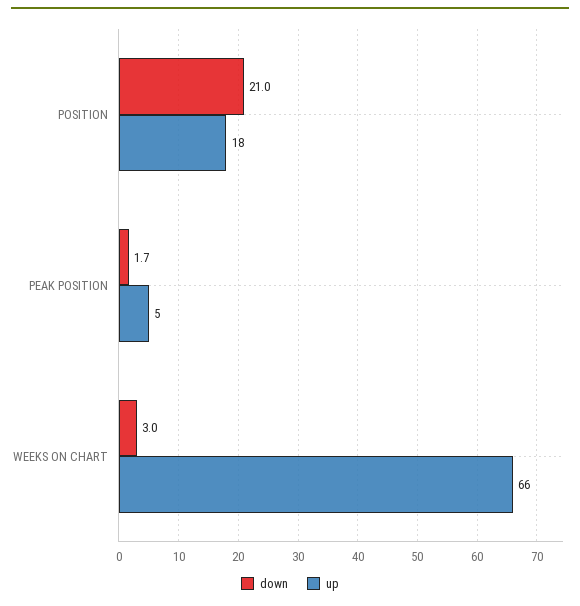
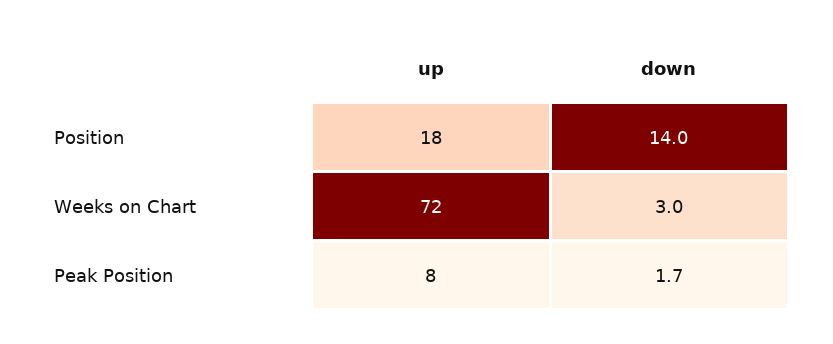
  {
    "down": {
-     "POSITION": 21,
+     "POSITION": 14,
      "PEAK POSITION": 1.7,
      "WEEKS ON CHART": 3
    },
    "up": {
      "POSITION": 18,
-     "PEAK POSITION": 5,
+     "PEAK POSITION": 8,
-     "WEEKS ON CHART": 66
+     "WEEKS ON CHART": 72
    }
  }

